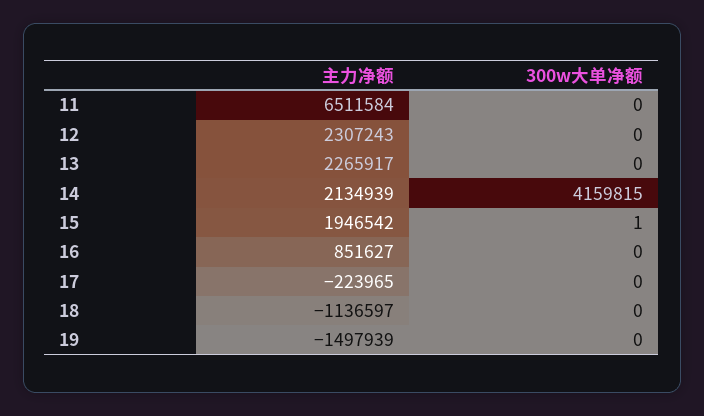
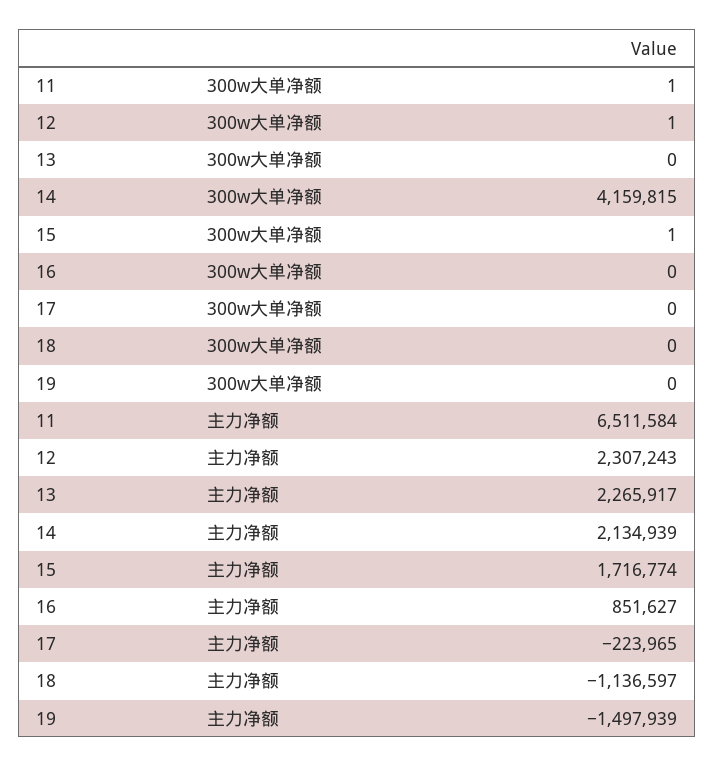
  {
    "主力净额": {
      "11": 6511584,
      "12": 2307243,
      "13": 2265917,
      "14": 2134939,
-     "15": 1946542,
+     "15": 1716774,
      "16": 851627,
      "17": -223965,
      "18": -1136597,
      "19": -1497939
    },
    "300w大单净额": {
-     "11": 0,
+     "11": 1,
-     "12": 0,
+     "12": 1,
      "13": 0,
      "14": 4159815,
      "15": 1,
      "16": 0,
      "17": 0,
      "18": 0,
      "19": 0
    }
  }

